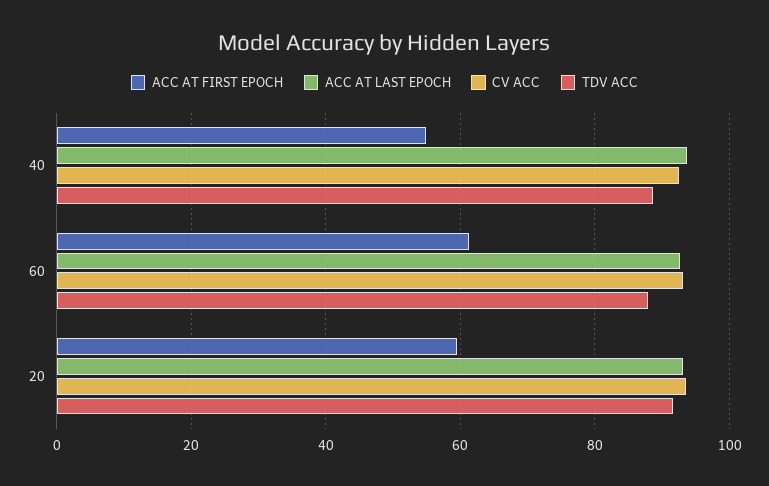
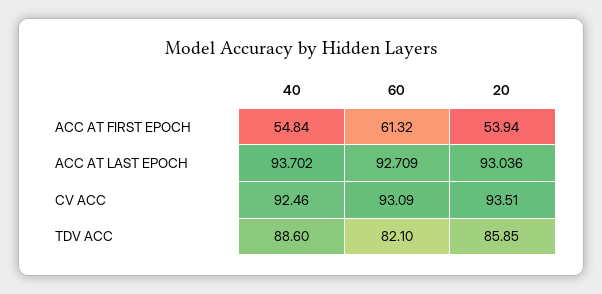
  {
    "ACC AT FIRST EPOCH": {
      "40": 54.84,
      "60": 61.32,
-     "20": 60
+     "20": 53.94
    },
    "ACC AT LAST EPOCH": {
      "40": 93.702,
      "60": 92.709,
      "20": 93.036
    },
    "CV ACC": {
      "40": 92.46,
      "60": 93.09,
      "20": 93.51
    },
    "TDV ACC": {
      "40": 88.6,
-     "60": 88,
+     "60": 82.1,
-     "20": 92
+     "20": 85.85
    }
  }

